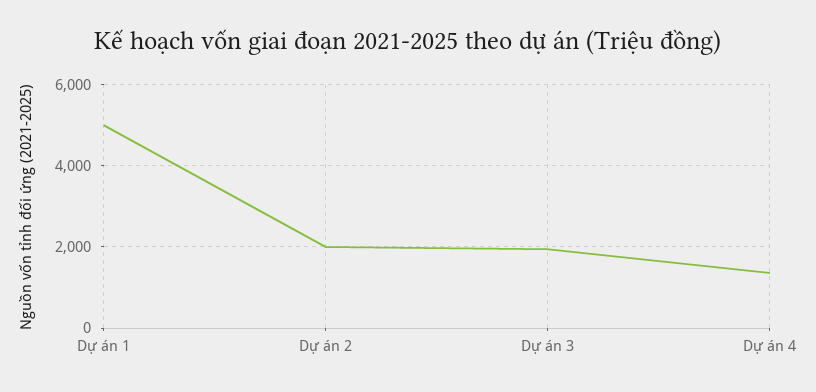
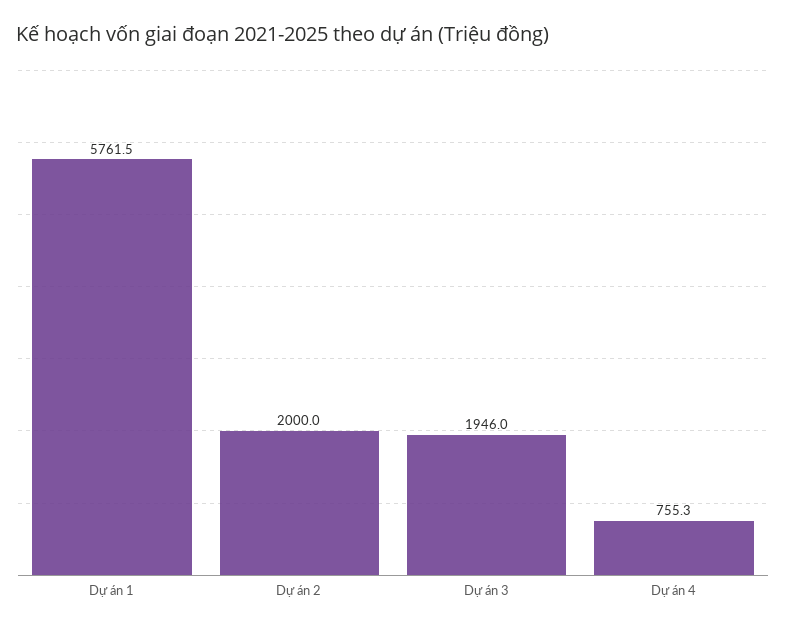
  {
-   "Dự án 1": 5000,
+   "Dự án 1": 5761.5,
    "Dự án 2": 2000,
    "Dự án 3": 1946,
-   "Dự án 4": 1400
+   "Dự án 4": 755.3
  }

